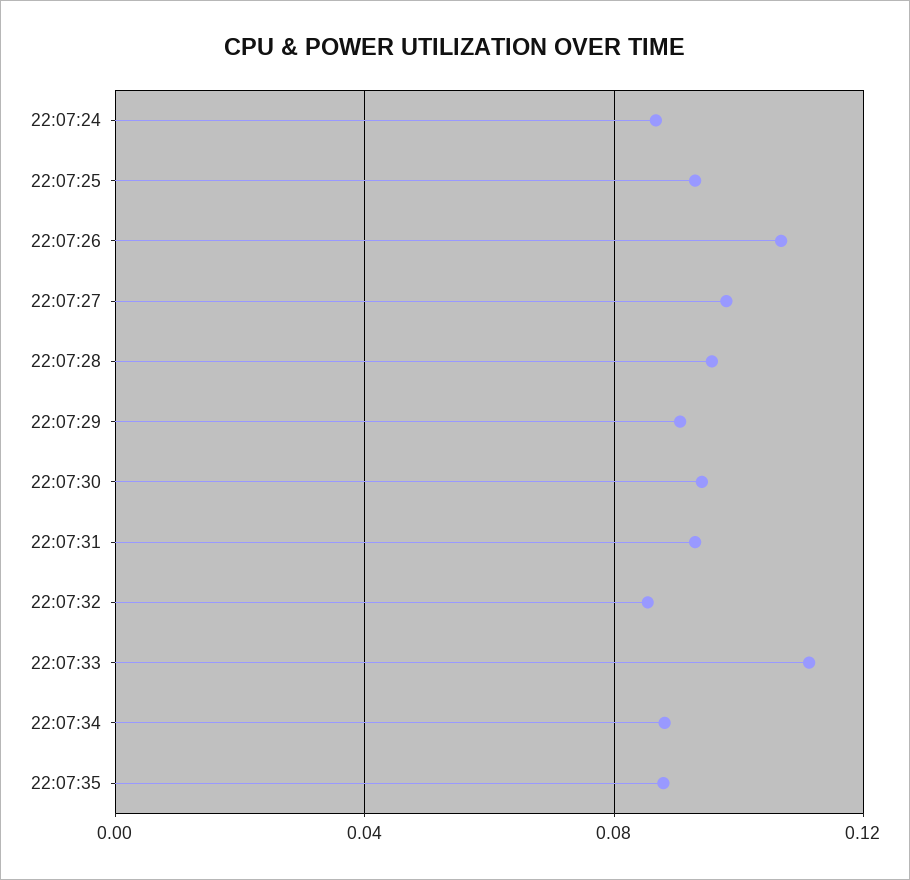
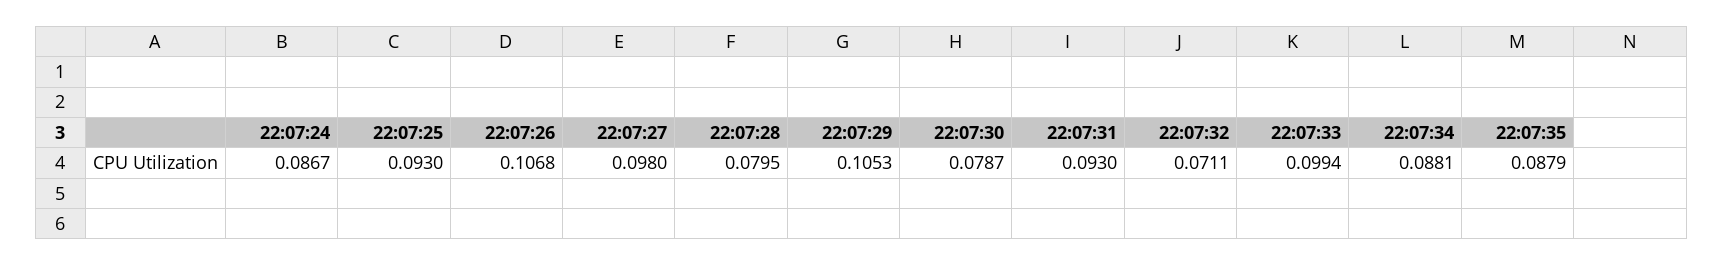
  {
    "22:07:24": 0.0867,
    "22:07:25": 0.093,
    "22:07:26": 0.1068,
    "22:07:27": 0.098,
-   "22:07:28": 0.095,
+   "22:07:28": 0.0795,
-   "22:07:29": 0.09,
+   "22:07:29": 0.1053,
-   "22:07:30": 0.095,
+   "22:07:30": 0.0787,
    "22:07:31": 0.093,
-   "22:07:32": 0.085,
+   "22:07:32": 0.0711,
-   "22:07:33": 0.11,
+   "22:07:33": 0.0994,
    "22:07:34": 0.0881,
    "22:07:35": 0.0879
  }

